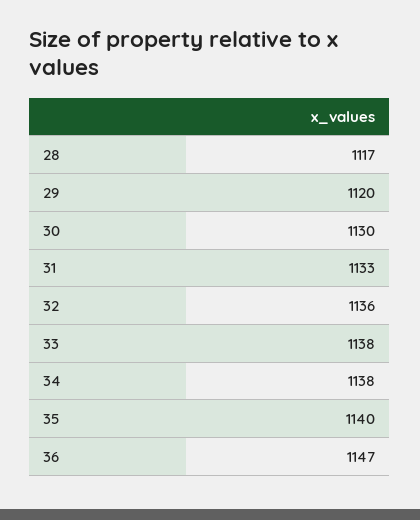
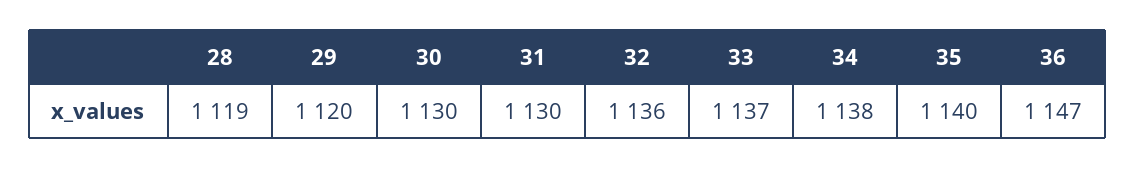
  {
-   "28": 1117,
+   "28": 1119,
    "29": 1120,
    "30": 1130,
-   "31": 1133,
+   "31": 1130,
    "32": 1136,
-   "33": 1138,
+   "33": 1137,
    "34": 1138,
    "35": 1140,
    "36": 1147
  }

